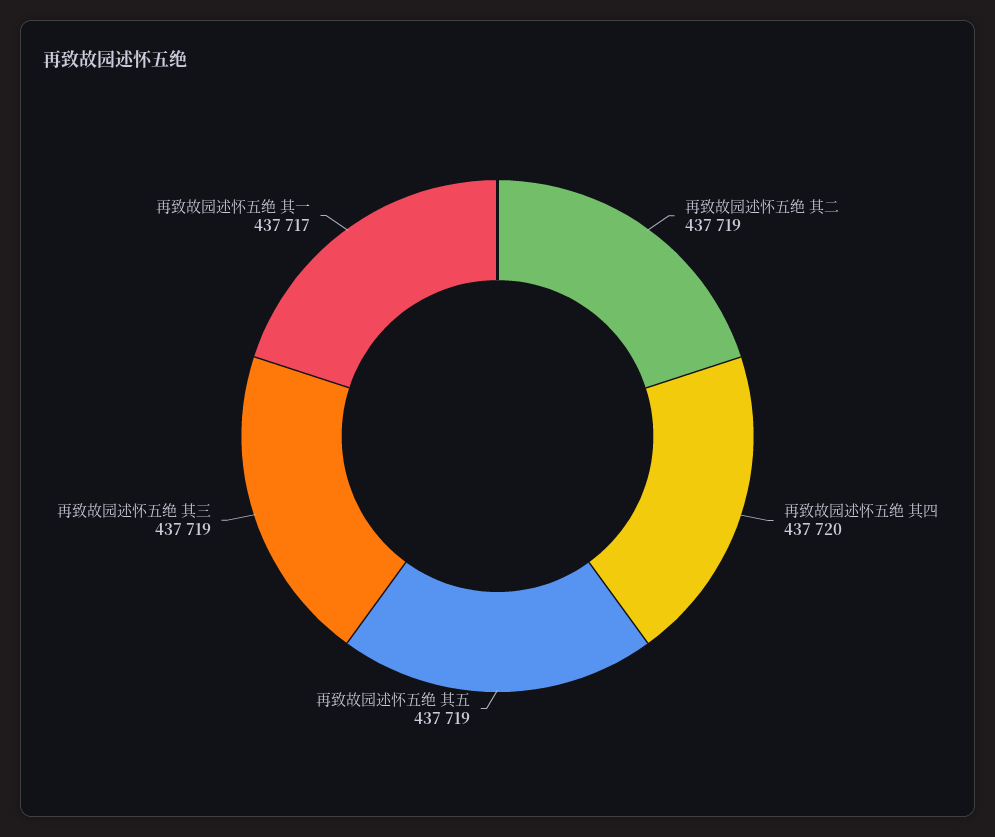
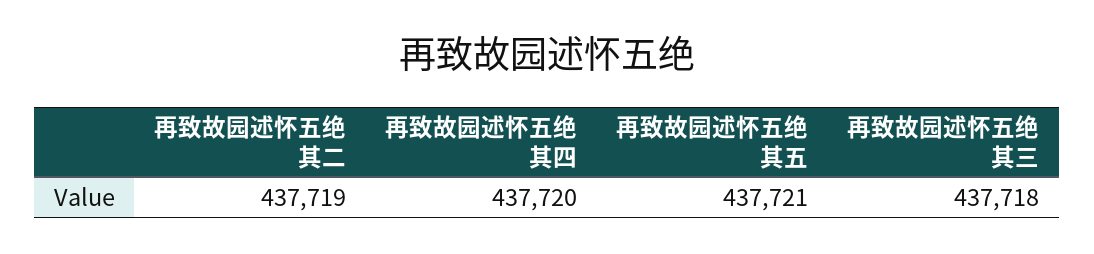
  {
    "再致故园述怀五绝 其二": 437719,
    "再致故园述怀五绝 其四": 437720,
-   "再致故园述怀五绝 其五": 437719,
+   "再致故园述怀五绝 其五": 437721,
-   "再致故园述怀五绝 其三": 437719,
+   "再致故园述怀五绝 其三": 437718
-   "再致故园述怀五绝 其一": 437717
  }

